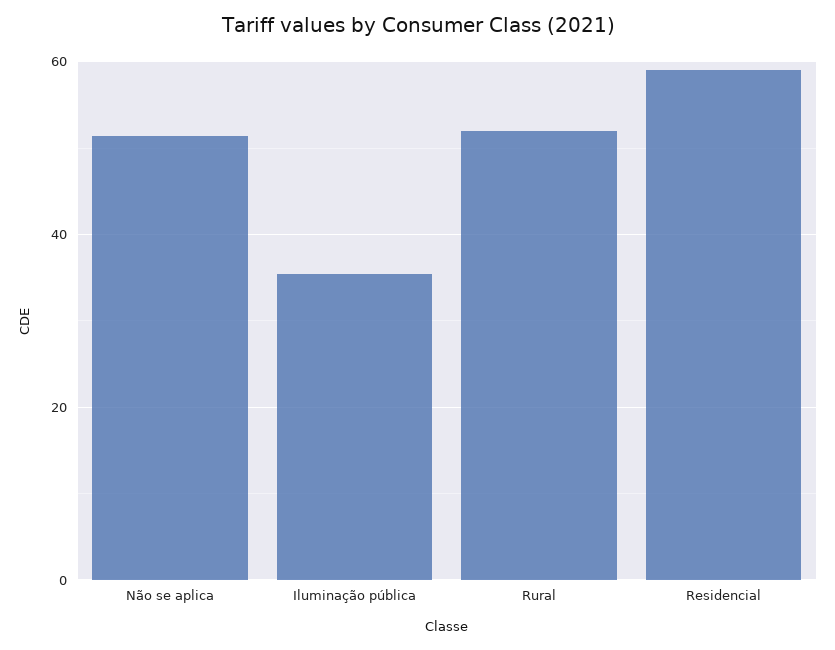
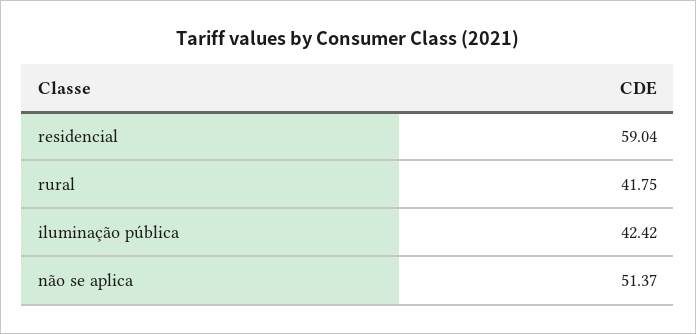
  {
    "Não se aplica": 51.37,
-   "Iluminação pública": 36,
+   "Iluminação pública": 42.42,
-   "Rural": 52,
+   "Rural": 41.75,
    "Residencial": 59.04
  }

